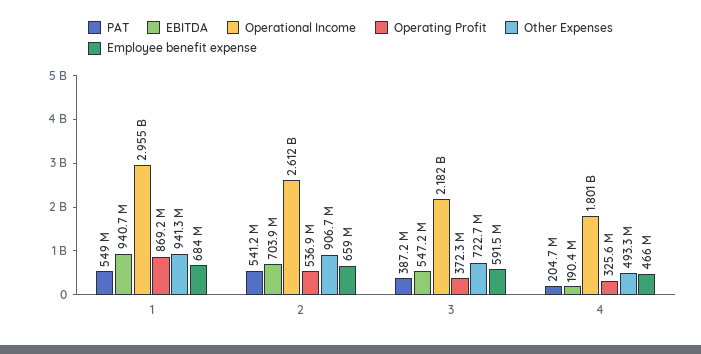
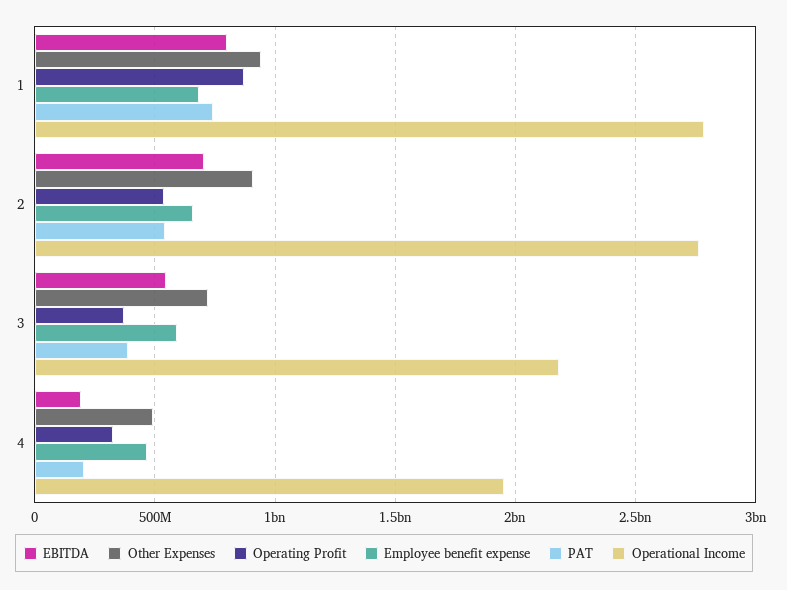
  {
    "PAT": {
-     "1": 549000000,
+     "1": 750000000,
      "2": 541200000,
      "3": 387200000,
      "4": 204700000
    },
    "EBITDA": {
-     "1": 940700000,
+     "1": 800000000,
      "2": 703900000,
      "3": 547200000,
      "4": 190400000
    },
    "Operational Income": {
-     "1": 2955000000,
+     "1": 2800000000,
-     "2": 2612000000,
+     "2": 2750000000,
      "3": 2182000000,
-     "4": 1801000000
+     "4": 1950000000
    },
    "Operating Profit": {
      "1": 869200000,
      "2": 536900000,
      "3": 372300000,
      "4": 325600000
    },
    "Other Expenses": {
      "1": 941300000,
      "2": 906700000,
      "3": 722700000,
      "4": 493300000
    },
    "Employee benefit expense": {
      "1": 684000000,
      "2": 659000000,
      "3": 591500000,
      "4": 466000000
    }
  }

